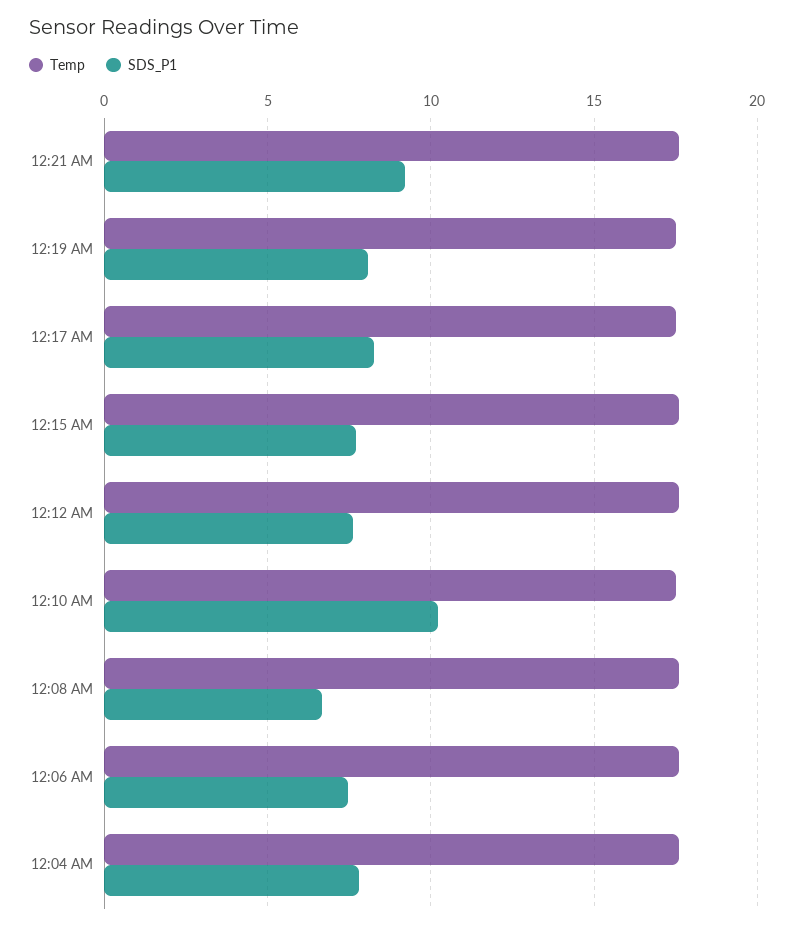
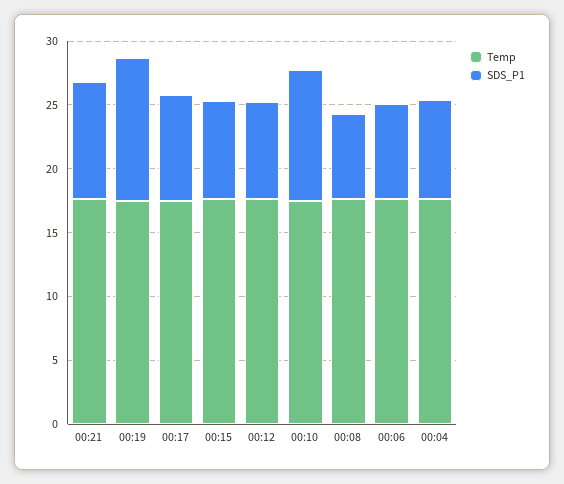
  {
    "Temp": {
      "12:21 AM": 17.5,
      "12:19 AM": 17.5,
      "12:17 AM": 17.5,
      "12:15 AM": 17.5,
      "12:12 AM": 17.5,
      "12:10 AM": 17.5,
      "12:08 AM": 17.5,
      "12:06 AM": 17.5,
      "12:04 AM": 17.5
    },
    "SDS_P1": {
      "12:21 AM": 9,
-     "12:19 AM": 8,
+     "12:19 AM": 11,
      "12:17 AM": 8.5,
      "12:15 AM": 7.5,
      "12:12 AM": 7.5,
      "12:10 AM": 10,
      "12:08 AM": 6.5,
      "12:06 AM": 7.5,
      "12:04 AM": 8
    }
  }

